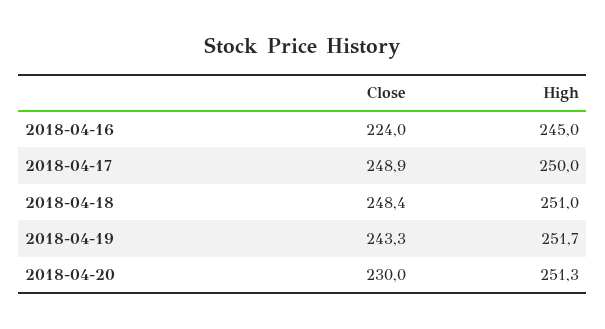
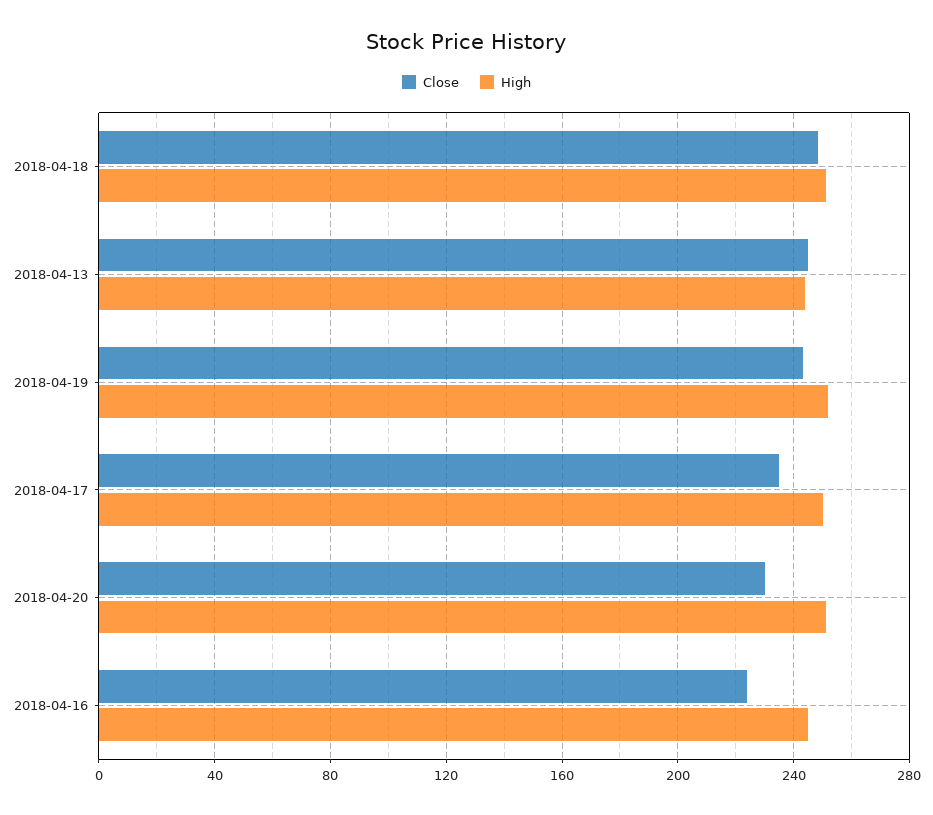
  {
    "Close": {
      "2018-04-16": 224,
-     "2018-04-17": 248.9,
+     "2018-04-17": 235,
      "2018-04-18": 248.4,
      "2018-04-19": 243.3,
-     "2018-04-20": 230
+     "2018-04-20": 230,
+     "2018-04-13": 245
    },
    "High": {
      "2018-04-16": 245,
      "2018-04-17": 250,
      "2018-04-18": 251,
      "2018-04-19": 251.7,
-     "2018-04-20": 251.3
+     "2018-04-20": 251.3,
+     "2018-04-13": 245
    }
  }

